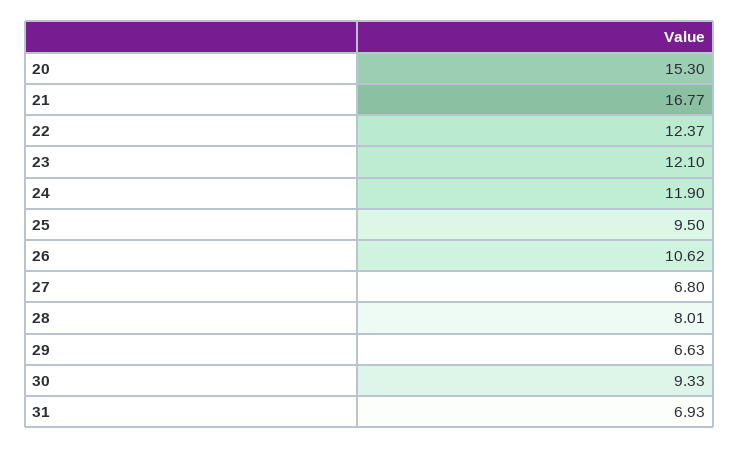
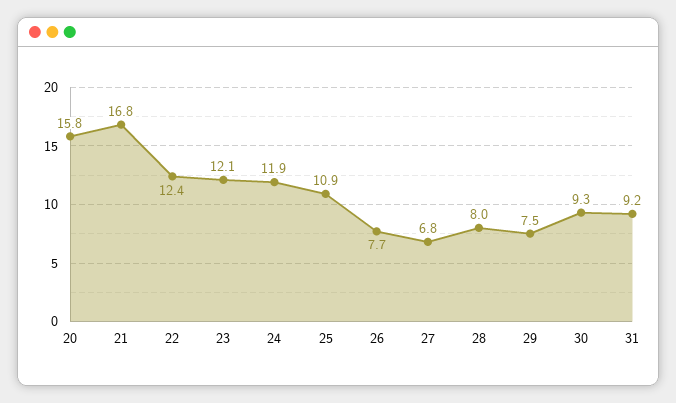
  {
-   "20": 15.3,
+   "20": 15.8,
    "21": 16.77,
    "22": 12.37,
    "23": 12.1,
    "24": 11.9,
-   "25": 9.5,
+   "25": 10.9,
-   "26": 10.62,
+   "26": 7.7,
    "27": 6.8,
    "28": 8.01,
-   "29": 6.63,
+   "29": 7.5,
    "30": 9.33,
-   "31": 6.93
+   "31": 9.2
  }

